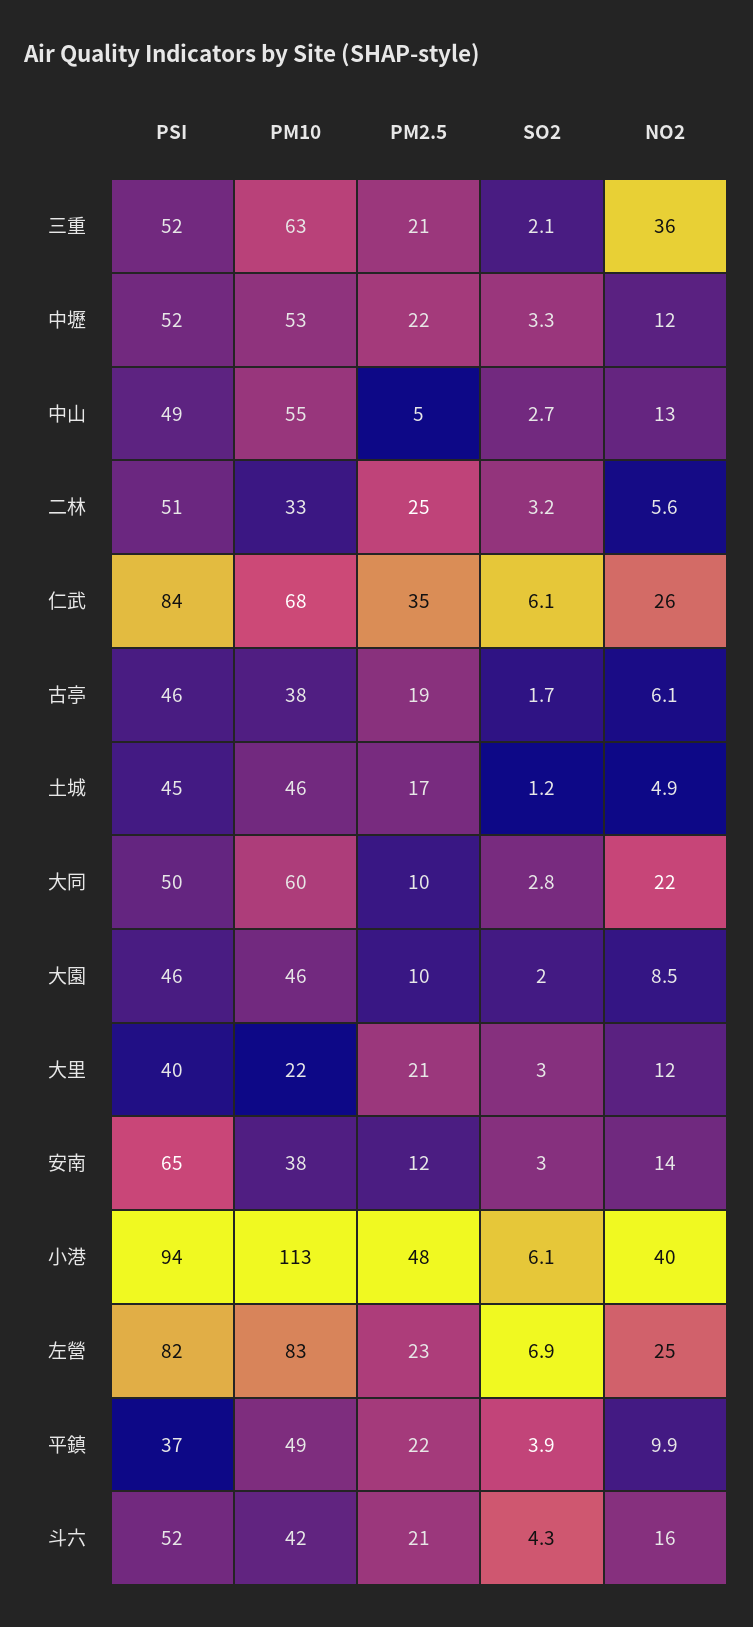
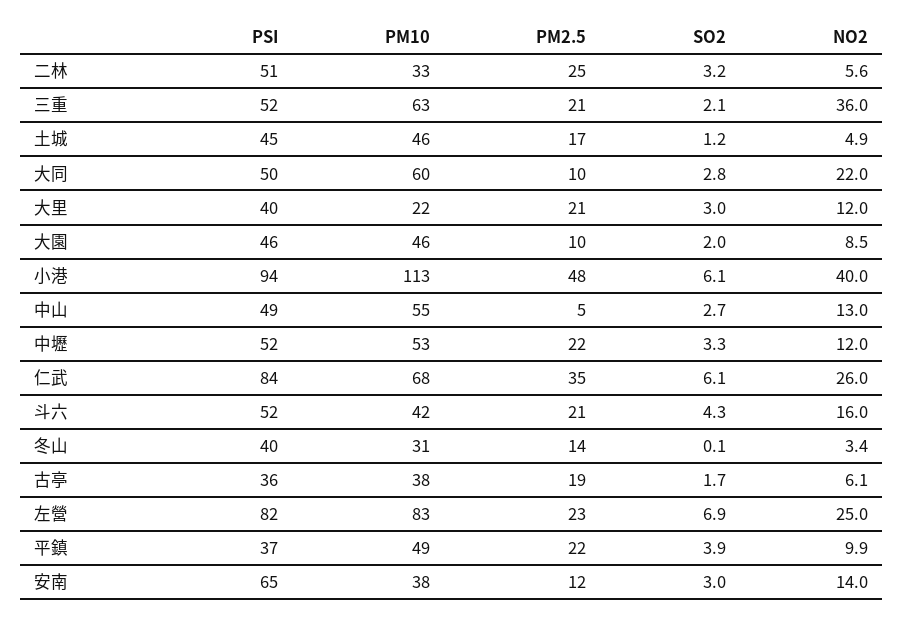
  {
    "PSI": {
      "三重": 52,
      "中壢": 52,
      "中山": 49,
      "二林": 51,
      "仁武": 84,
-     "古亭": 46,
+     "古亭": 36,
      "土城": 45,
      "大同": 50,
      "大園": 46,
      "大里": 40,
      "安南": 65,
      "小港": 94,
      "左營": 82,
      "平鎮": 37,
-     "斗六": 52
+     "斗六": 52,
+     "冬山": 40
    },
    "PM10": {
      "三重": 63,
      "中壢": 53,
      "中山": 55,
      "二林": 33,
      "仁武": 68,
      "古亭": 38,
      "土城": 46,
      "大同": 60,
      "大園": 46,
      "大里": 22,
      "安南": 38,
      "小港": 113,
      "左營": 83,
      "平鎮": 49,
-     "斗六": 42
+     "斗六": 42,
+     "冬山": 31
    },
    "PM2.5": {
      "三重": 21,
      "中壢": 22,
      "中山": 5,
      "二林": 25,
      "仁武": 35,
      "古亭": 19,
      "土城": 17,
      "大同": 10,
      "大園": 10,
      "大里": 21,
      "安南": 12,
      "小港": 48,
      "左營": 23,
      "平鎮": 22,
-     "斗六": 21
+     "斗六": 21,
+     "冬山": 14
    },
    "SO2": {
      "三重": 2.1,
      "中壢": 3.3,
      "中山": 2.7,
      "二林": 3.2,
      "仁武": 6.1,
      "古亭": 1.7,
      "土城": 1.2,
      "大同": 2.8,
      "大園": 2,
      "大里": 3,
      "安南": 3,
      "小港": 6.1,
      "左營": 6.9,
      "平鎮": 3.9,
-     "斗六": 4.3
+     "斗六": 4.3,
+     "冬山": 0.1
    },
    "NO2": {
      "三重": 36,
      "中壢": 12,
      "中山": 13,
      "二林": 5.6,
      "仁武": 26,
      "古亭": 6.1,
      "土城": 4.9,
      "大同": 22,
      "大園": 8.5,
      "大里": 12,
      "安南": 14,
      "小港": 40,
      "左營": 25,
      "平鎮": 9.9,
-     "斗六": 16
+     "斗六": 16,
+     "冬山": 3.4
    }
  }

